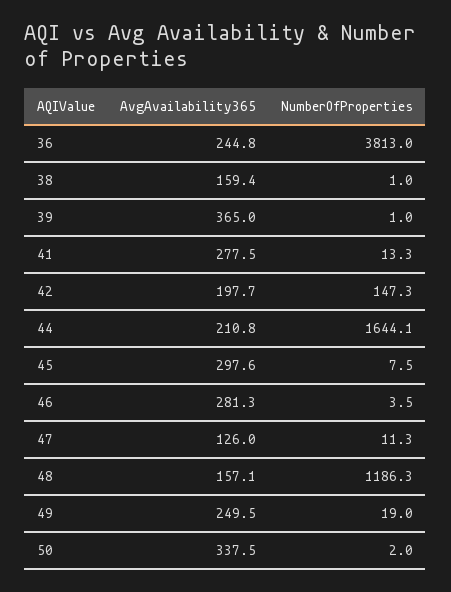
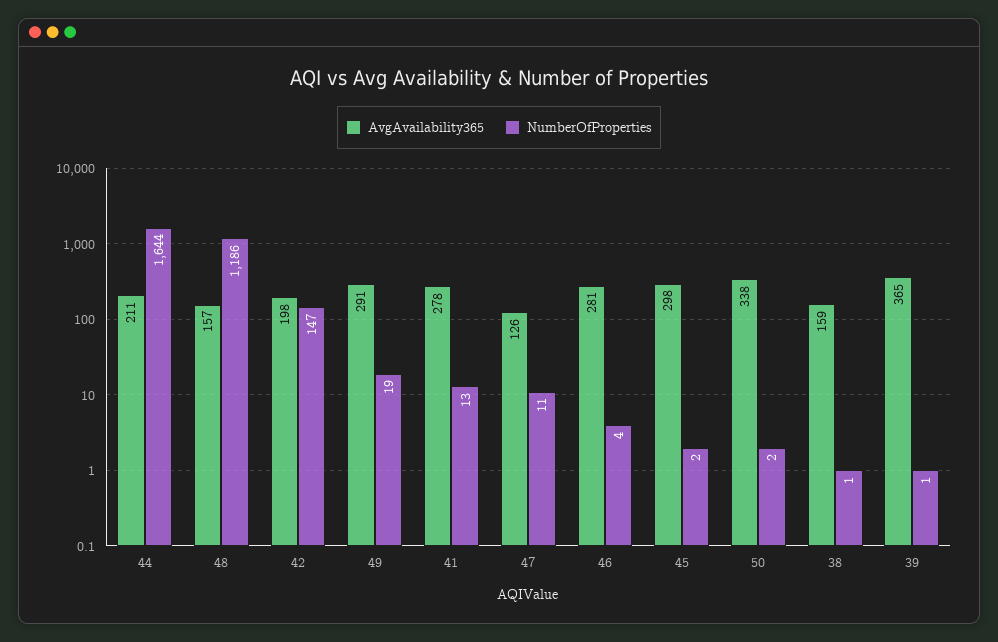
  {
    "AvgAvailability365": {
-     "36": 244.8,
      "38": 159.4,
      "39": 365,
      "41": 277.5,
      "42": 197.7,
      "44": 210.8,
      "45": 297.6,
      "46": 281.3,
      "47": 126,
      "48": 157.1,
-     "49": 249.5,
+     "49": 291,
      "50": 337.5
    },
    "NumberOfProperties": {
-     "36": 3813,
      "38": 1,
      "39": 1,
      "41": 13.3,
      "42": 147.3,
      "44": 1644.1,
-     "45": 7.5,
+     "45": 2,
      "46": 3.5,
      "47": 11.3,
      "48": 1186.3,
      "49": 19,
      "50": 2
    }
  }

